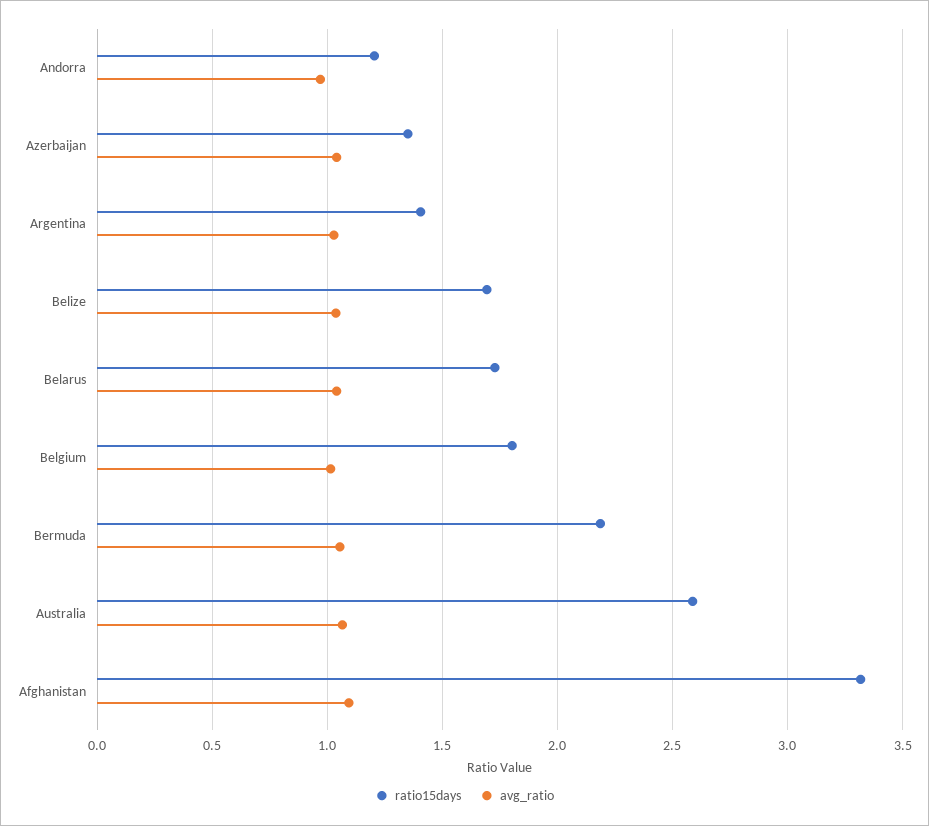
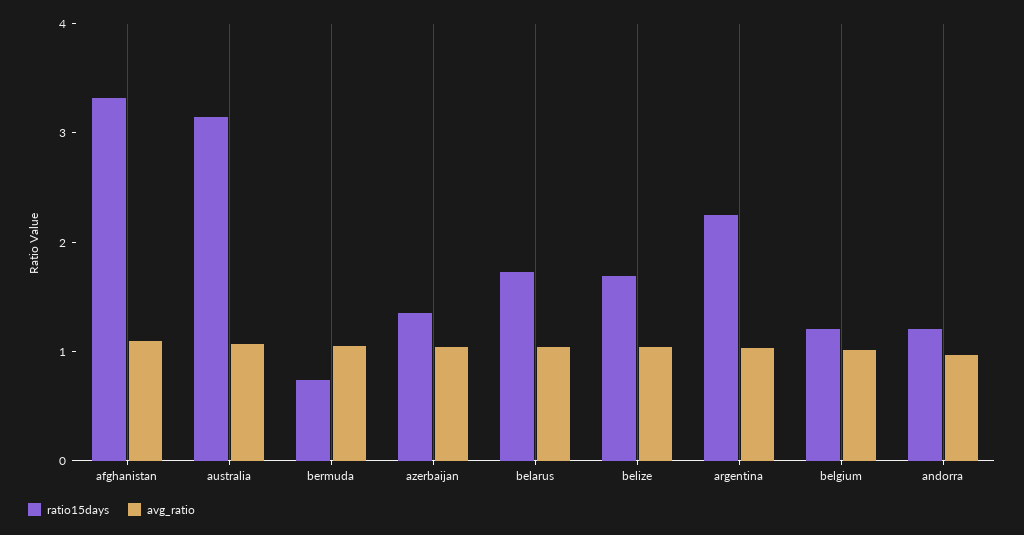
  {
    "ratio15days": {
      "Andorra": 1.2,
      "Azerbaijan": 1.35,
-     "Argentina": 1.4,
+     "Argentina": 2.2,
      "Belize": 1.7,
      "Belarus": 1.75,
-     "Belgium": 1.8,
+     "Belgium": 1.2,
-     "Bermuda": 2.2,
+     "Bermuda": 0.8,
-     "Australia": 2.6,
+     "Australia": 3.2,
      "Afghanistan": 3.3
    },
    "avg_ratio": {
      "Andorra": 0.95,
      "Azerbaijan": 1.05,
      "Argentina": 1.05,
      "Belize": 1.05,
      "Belarus": 1.05,
      "Belgium": 1,
      "Bermuda": 1.05,
      "Australia": 1.05,
      "Afghanistan": 1.1
    }
  }

